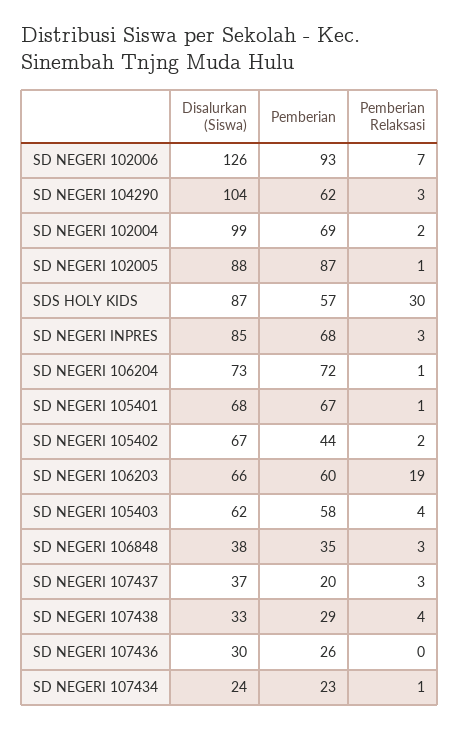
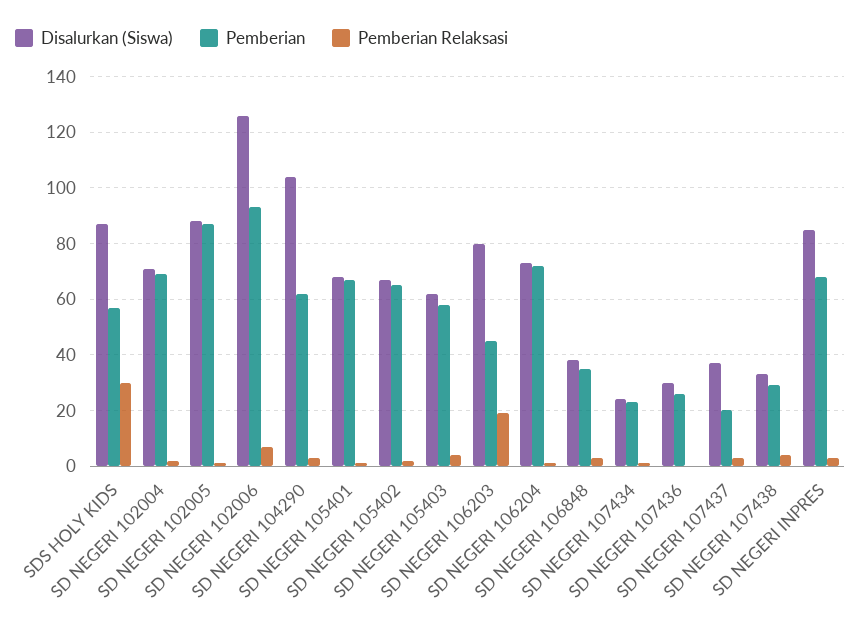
  {
    "Disalurkan (Siswa)": {
      "SD NEGERI 102006": 126,
      "SD NEGERI 104290": 104,
-     "SD NEGERI 102004": 99,
+     "SD NEGERI 102004": 70,
      "SD NEGERI 102005": 88,
      "SDS HOLY KIDS": 87,
      "SD NEGERI INPRES": 85,
      "SD NEGERI 106204": 73,
      "SD NEGERI 105401": 68,
      "SD NEGERI 105402": 67,
-     "SD NEGERI 106203": 66,
+     "SD NEGERI 106203": 80,
      "SD NEGERI 105403": 62,
      "SD NEGERI 106848": 38,
      "SD NEGERI 107437": 37,
      "SD NEGERI 107438": 33,
      "SD NEGERI 107436": 30,
      "SD NEGERI 107434": 24
    },
    "Pemberian": {
      "SD NEGERI 102006": 93,
      "SD NEGERI 104290": 62,
      "SD NEGERI 102004": 69,
      "SD NEGERI 102005": 87,
      "SDS HOLY KIDS": 57,
      "SD NEGERI INPRES": 68,
      "SD NEGERI 106204": 72,
      "SD NEGERI 105401": 67,
-     "SD NEGERI 105402": 44,
+     "SD NEGERI 105402": 65,
-     "SD NEGERI 106203": 60,
+     "SD NEGERI 106203": 45,
      "SD NEGERI 105403": 58,
      "SD NEGERI 106848": 35,
      "SD NEGERI 107437": 20,
      "SD NEGERI 107438": 29,
      "SD NEGERI 107436": 26,
      "SD NEGERI 107434": 23
    },
    "Pemberian Relaksasi": {
      "SD NEGERI 102006": 7,
      "SD NEGERI 104290": 3,
      "SD NEGERI 102004": 2,
      "SD NEGERI 102005": 1,
      "SDS HOLY KIDS": 30,
      "SD NEGERI INPRES": 3,
      "SD NEGERI 106204": 1,
      "SD NEGERI 105401": 1,
      "SD NEGERI 105402": 2,
      "SD NEGERI 106203": 19,
      "SD NEGERI 105403": 4,
      "SD NEGERI 106848": 3,
      "SD NEGERI 107437": 3,
      "SD NEGERI 107438": 4,
      "SD NEGERI 107436": 0,
      "SD NEGERI 107434": 1
    }
  }

